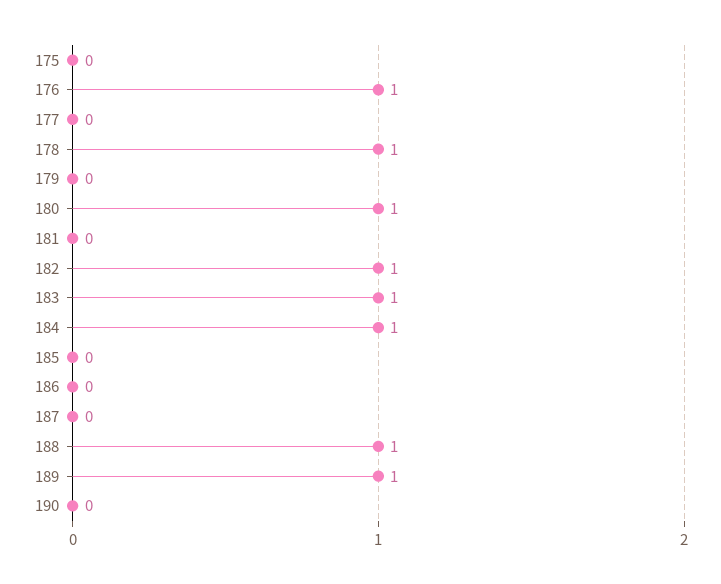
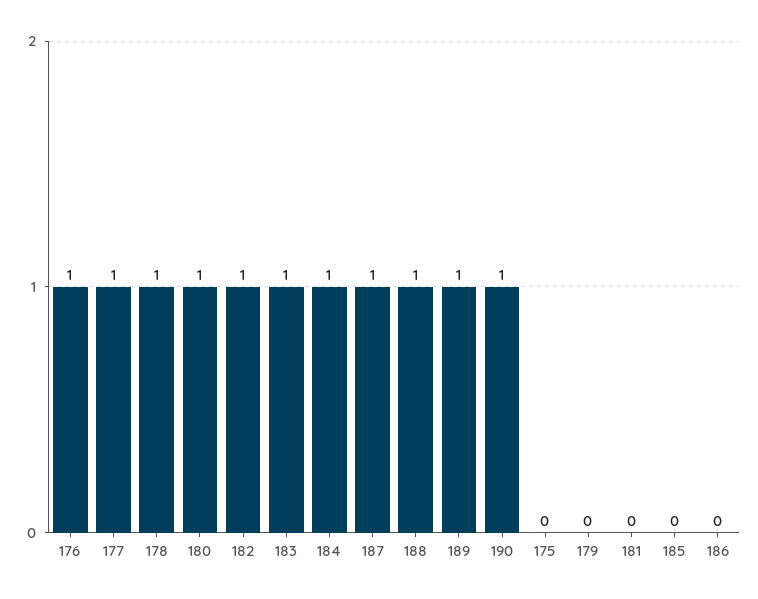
  {
    "175": 0,
    "176": 1,
-   "177": 0,
+   "177": 1,
    "178": 1,
    "179": 0,
    "180": 1,
    "181": 0,
    "182": 1,
    "183": 1,
    "184": 1,
    "185": 0,
    "186": 0,
-   "187": 0,
+   "187": 1,
    "188": 1,
    "189": 1,
-   "190": 0
+   "190": 1
  }

